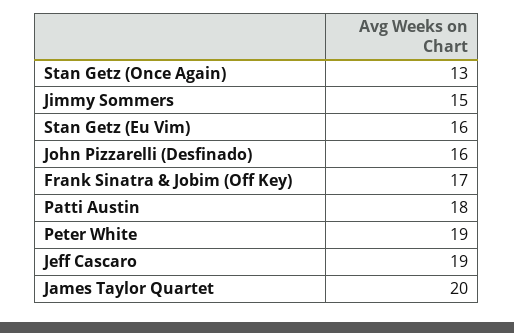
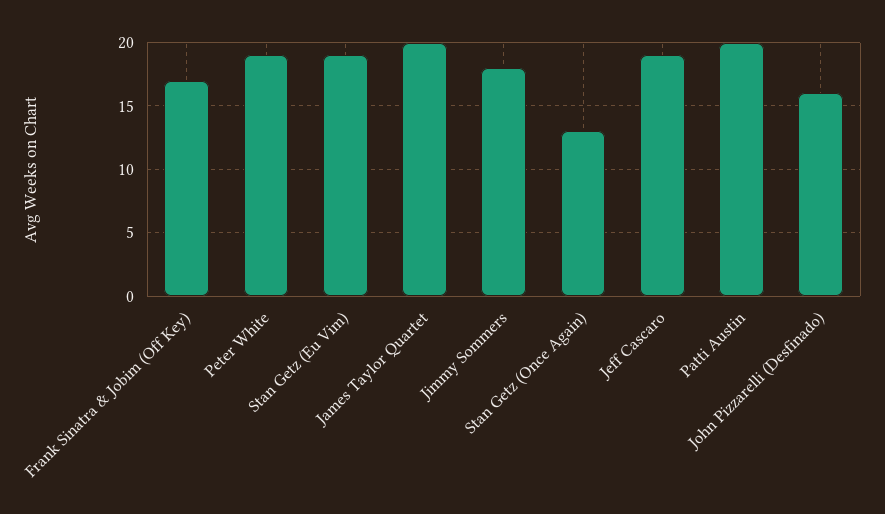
  {
    "Stan Getz (Once Again)": 13,
-   "Jimmy Sommers": 15,
+   "Jimmy Sommers": 18,
-   "Stan Getz (Eu Vim)": 16,
+   "Stan Getz (Eu Vim)": 19,
    "John Pizzarelli (Desfinado)": 16,
    "Frank Sinatra & Jobim (Off Key)": 17,
-   "Patti Austin": 18,
+   "Patti Austin": 20,
    "Peter White": 19,
    "Jeff Cascaro": 19,
    "James Taylor Quartet": 20
  }

